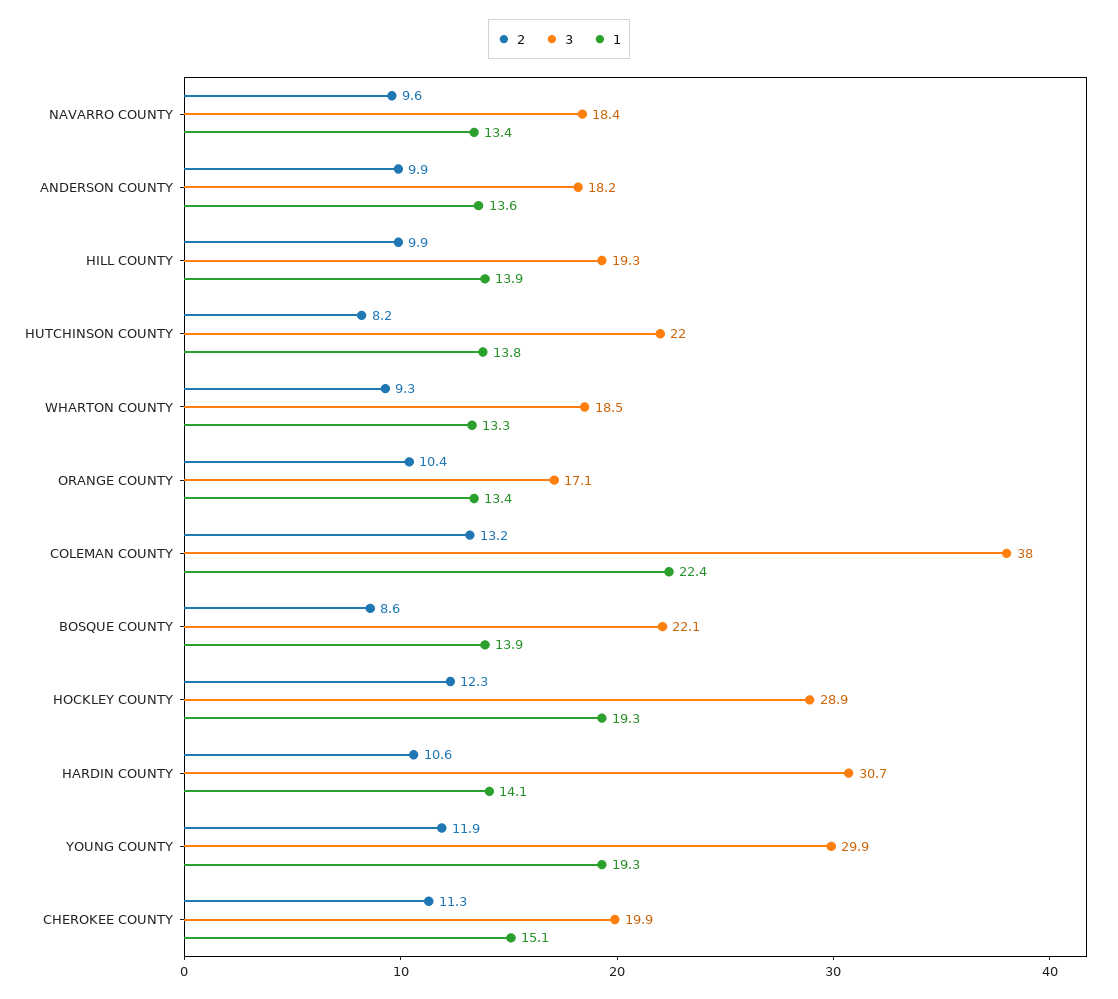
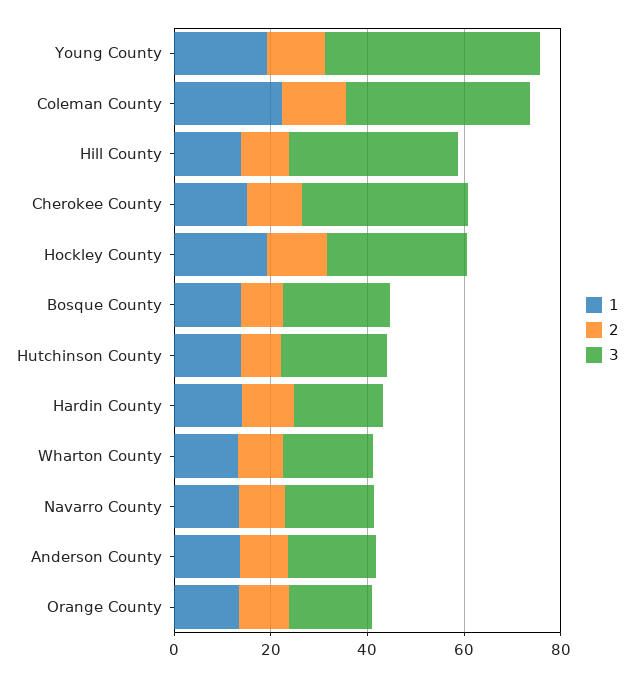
  {
    "2": {
      "NAVARRO COUNTY": 9.6,
      "ANDERSON COUNTY": 9.9,
      "HILL COUNTY": 9.9,
      "HUTCHINSON COUNTY": 8.2,
      "WHARTON COUNTY": 9.3,
      "ORANGE COUNTY": 10.4,
      "COLEMAN COUNTY": 13.2,
      "BOSQUE COUNTY": 8.6,
      "HOCKLEY COUNTY": 12.3,
      "HARDIN COUNTY": 10.6,
      "YOUNG COUNTY": 11.9,
      "CHEROKEE COUNTY": 11.3
    },
    "3": {
      "NAVARRO COUNTY": 18.4,
      "ANDERSON COUNTY": 18.2,
-     "HILL COUNTY": 19.3,
+     "HILL COUNTY": 35,
      "HUTCHINSON COUNTY": 22,
      "WHARTON COUNTY": 18.5,
      "ORANGE COUNTY": 17.1,
      "COLEMAN COUNTY": 38,
      "BOSQUE COUNTY": 22.1,
      "HOCKLEY COUNTY": 28.9,
-     "HARDIN COUNTY": 30.7,
+     "HARDIN COUNTY": 20,
-     "YOUNG COUNTY": 29.9,
+     "YOUNG COUNTY": 45,
-     "CHEROKEE COUNTY": 19.9
+     "CHEROKEE COUNTY": 35
    },
    "1": {
      "NAVARRO COUNTY": 13.4,
      "ANDERSON COUNTY": 13.6,
      "HILL COUNTY": 13.9,
      "HUTCHINSON COUNTY": 13.8,
      "WHARTON COUNTY": 13.3,
      "ORANGE COUNTY": 13.4,
      "COLEMAN COUNTY": 22.4,
      "BOSQUE COUNTY": 13.9,
      "HOCKLEY COUNTY": 19.3,
      "HARDIN COUNTY": 14.1,
      "YOUNG COUNTY": 19.3,
      "CHEROKEE COUNTY": 15.1
    }
  }

